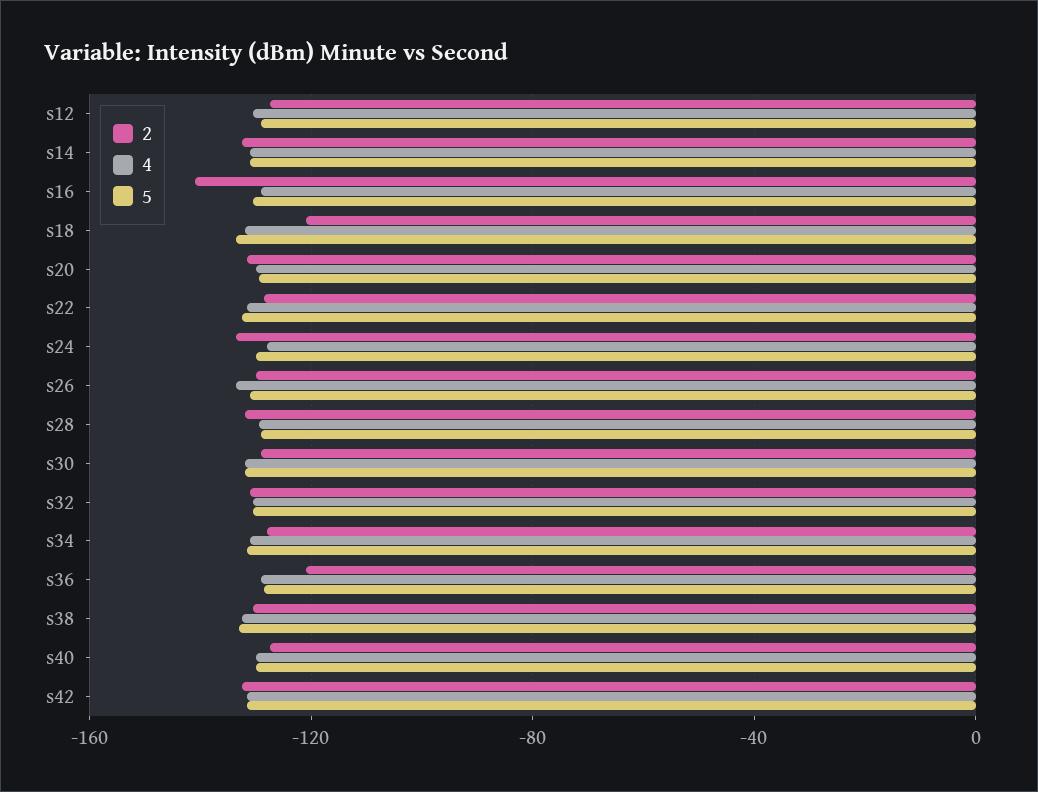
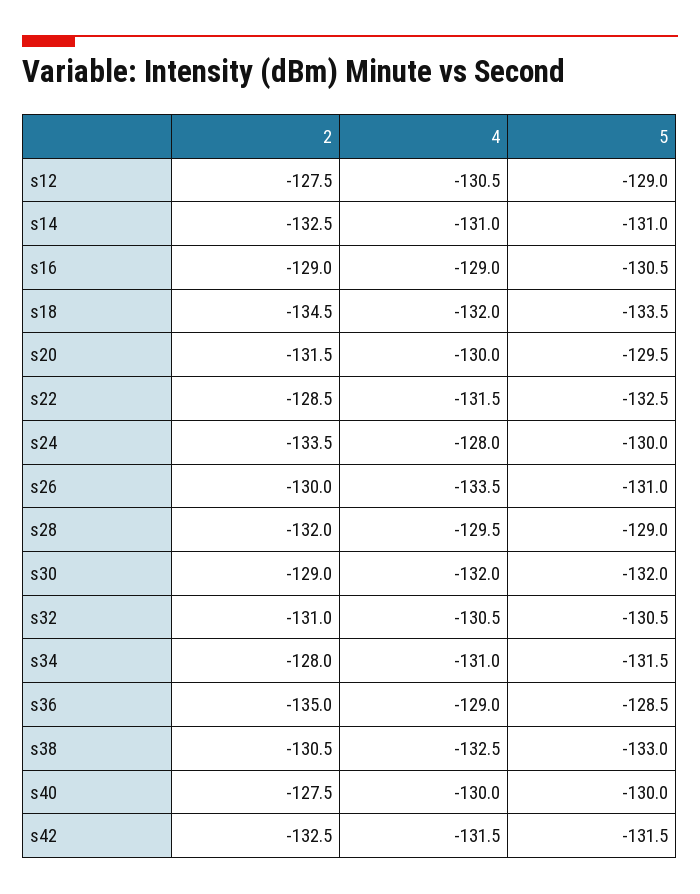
  {
    "2": {
      "s12": -127.5,
      "s14": -132.5,
-     "s16": -140,
+     "s16": -129,
-     "s18": -120,
+     "s18": -134.5,
      "s20": -131.5,
      "s22": -128.5,
      "s24": -133.5,
      "s26": -130,
      "s28": -132,
      "s30": -129,
      "s32": -131,
      "s34": -128,
-     "s36": -120,
+     "s36": -135,
      "s38": -130.5,
      "s40": -127.5,
      "s42": -132.5
    },
    "4": {
      "s12": -130.5,
      "s14": -131,
      "s16": -129,
      "s18": -132,
      "s20": -130,
      "s22": -131.5,
      "s24": -128,
      "s26": -133.5,
      "s28": -129.5,
      "s30": -132,
      "s32": -130.5,
      "s34": -131,
      "s36": -129,
      "s38": -132.5,
      "s40": -130,
      "s42": -131.5
    },
    "5": {
      "s12": -129,
      "s14": -131,
      "s16": -130.5,
      "s18": -133.5,
      "s20": -129.5,
      "s22": -132.5,
      "s24": -130,
      "s26": -131,
      "s28": -129,
      "s30": -132,
      "s32": -130.5,
      "s34": -131.5,
      "s36": -128.5,
      "s38": -133,
      "s40": -130,
      "s42": -131.5
    }
  }

